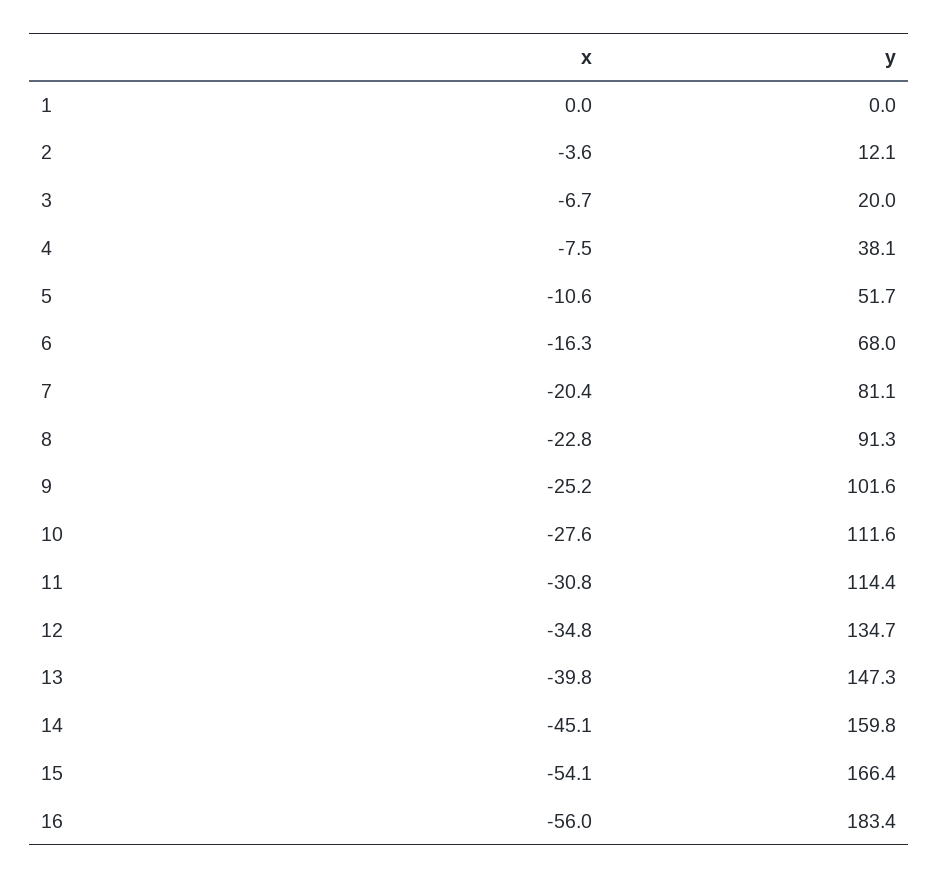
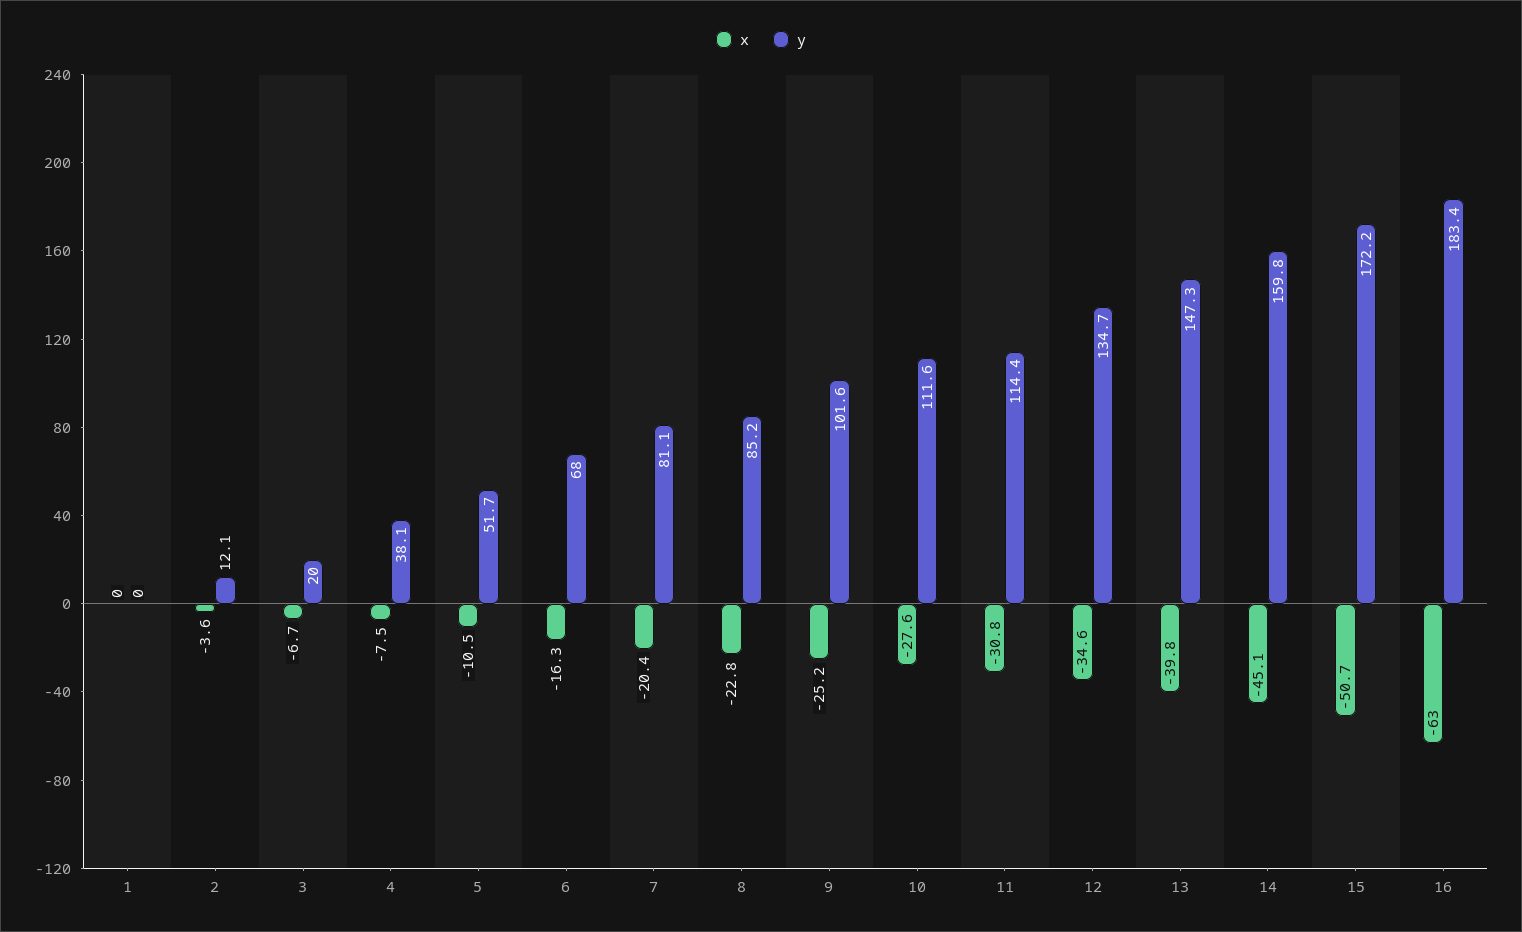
  {
    "x": {
      "1": 0,
      "2": -3.6,
      "3": -6.7,
      "4": -7.5,
-     "5": -10.6,
+     "5": -10.5,
      "6": -16.3,
      "7": -20.4,
      "8": -22.8,
      "9": -25.2,
      "10": -27.6,
      "11": -30.8,
-     "12": -34.8,
+     "12": -34.6,
      "13": -39.8,
      "14": -45.1,
-     "15": -54.1,
+     "15": -50.7,
-     "16": -56
+     "16": -63
    },
    "y": {
      "1": 0,
      "2": 12.1,
      "3": 20,
      "4": 38.1,
      "5": 51.7,
      "6": 68,
      "7": 81.1,
-     "8": 91.3,
+     "8": 85.2,
      "9": 101.6,
      "10": 111.6,
      "11": 114.4,
      "12": 134.7,
      "13": 147.3,
      "14": 159.8,
-     "15": 166.4,
+     "15": 172.2,
      "16": 183.4
    }
  }

